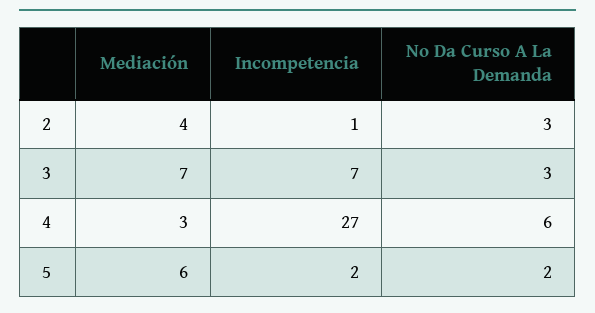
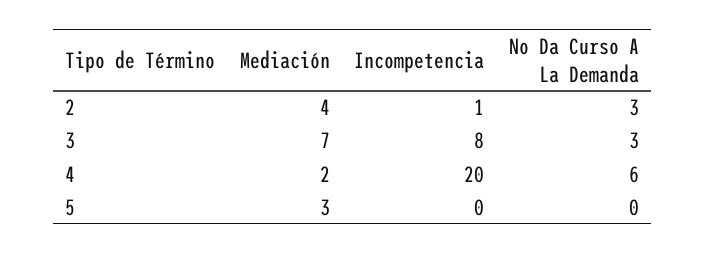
  {
    "Mediación": {
      "2": 4,
      "3": 7,
-     "4": 3,
+     "4": 2,
-     "5": 6
+     "5": 3
    },
    "Incompetencia": {
      "2": 1,
-     "3": 7,
+     "3": 8,
-     "4": 27,
+     "4": 20,
-     "5": 2
+     "5": 0
    },
    "No Da Curso A La Demanda": {
      "2": 3,
      "3": 3,
      "4": 6,
-     "5": 2
+     "5": 0
    }
  }

